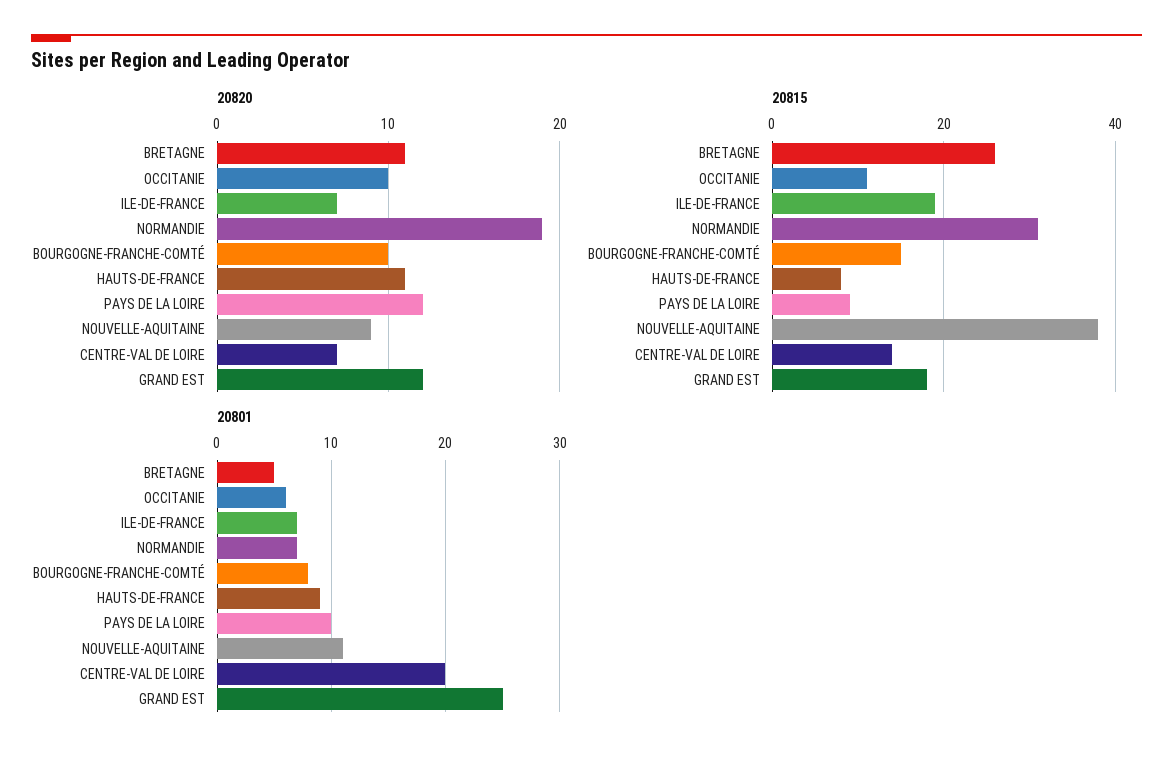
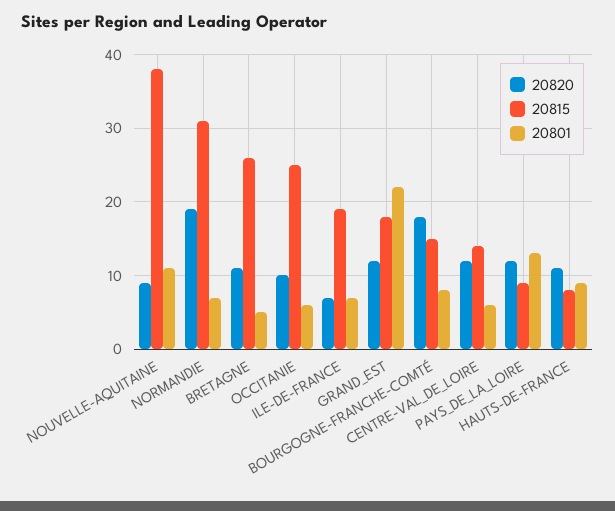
  {
    "20820": {
      "BRETAGNE": 11,
      "OCCITANIE": 10,
      "ILE-DE-FRANCE": 7,
      "NORMANDIE": 19,
-     "BOURGOGNE-FRANCHE-COMTÉ": 10,
+     "BOURGOGNE-FRANCHE-COMTÉ": 18,
      "HAUTS-DE-FRANCE": 11,
      "PAYS DE LA LOIRE": 12,
      "NOUVELLE-AQUITAINE": 9,
-     "CENTRE-VAL DE LOIRE": 7,
+     "CENTRE-VAL DE LOIRE": 12,
      "GRAND EST": 12
    },
    "20815": {
      "BRETAGNE": 26,
-     "OCCITANIE": 10,
+     "OCCITANIE": 25,
      "ILE-DE-FRANCE": 19,
      "NORMANDIE": 31,
      "BOURGOGNE-FRANCHE-COMTÉ": 15,
      "HAUTS-DE-FRANCE": 8,
      "PAYS DE LA LOIRE": 9,
      "NOUVELLE-AQUITAINE": 38,
      "CENTRE-VAL DE LOIRE": 14,
      "GRAND EST": 18
    },
    "20801": {
      "BRETAGNE": 5,
      "OCCITANIE": 6,
      "ILE-DE-FRANCE": 7,
      "NORMANDIE": 7,
      "BOURGOGNE-FRANCHE-COMTÉ": 8,
      "HAUTS-DE-FRANCE": 9,
-     "PAYS DE LA LOIRE": 10,
+     "PAYS DE LA LOIRE": 13,
      "NOUVELLE-AQUITAINE": 11,
-     "CENTRE-VAL DE LOIRE": 20,
+     "CENTRE-VAL DE LOIRE": 6,
-     "GRAND EST": 25
+     "GRAND EST": 22
    }
  }

